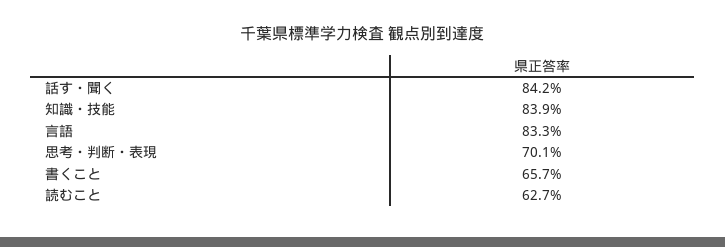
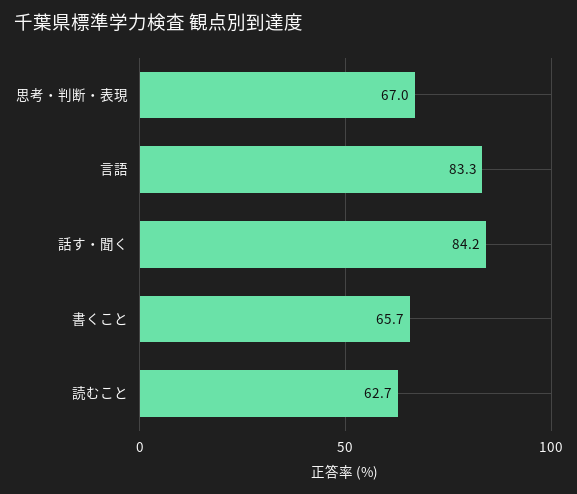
  {
    "話す・聞く": 84.2,
-   "知識・技能": 83.9,
    "言語": 83.3,
-   "思考・判断・表現": 70.1,
+   "思考・判断・表現": 67,
    "書くこと": 65.7,
    "読むこと": 62.7
  }

